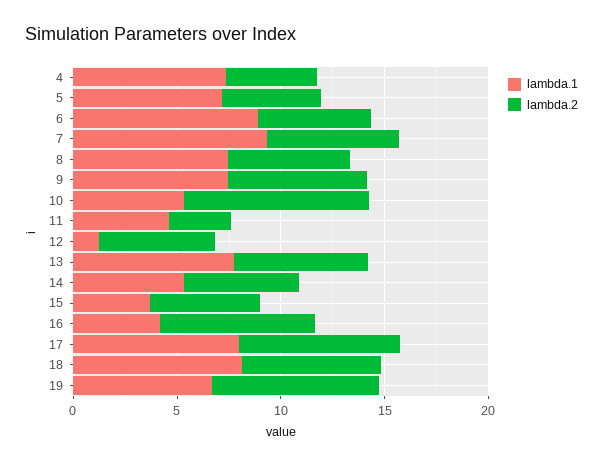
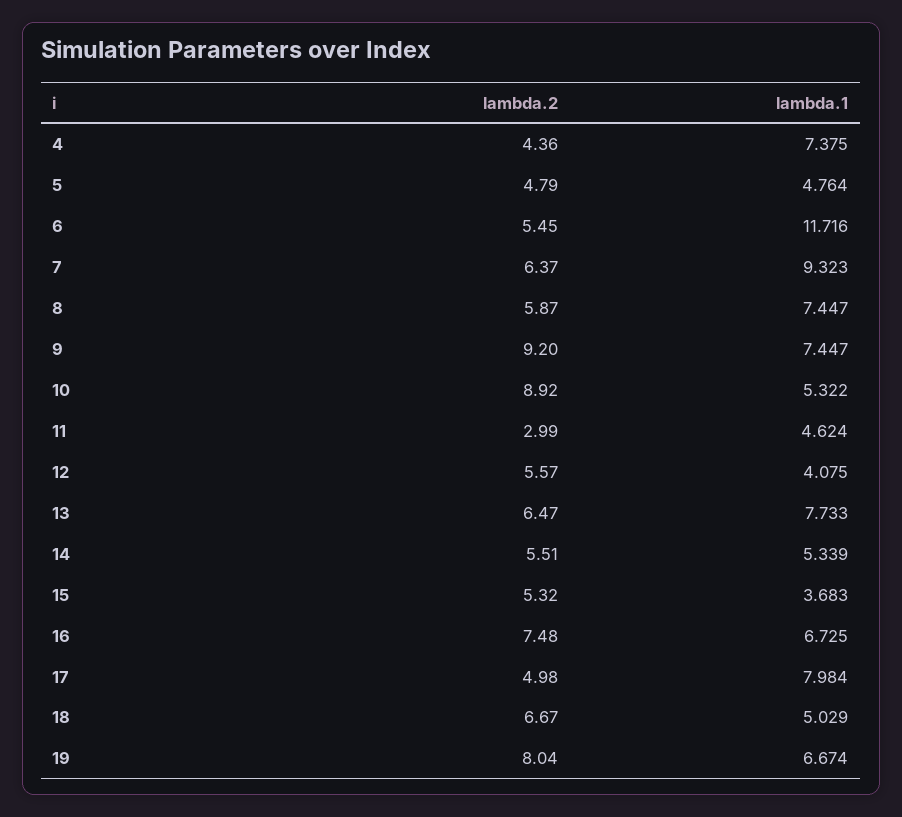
  {
    "lambda.1": {
      "4": 7.375,
-     "5": 7,
+     "5": 4.764,
-     "6": 9,
+     "6": 11.716,
      "7": 9.323,
      "8": 7.447,
      "9": 7.447,
      "10": 5.322,
      "11": 4.624,
-     "12": 1,
+     "12": 4.075,
      "13": 7.733,
      "14": 5.339,
      "15": 3.683,
-     "16": 4,
+     "16": 6.725,
      "17": 7.984,
-     "18": 8,
+     "18": 5.029,
      "19": 6.674
    },
    "lambda.2": {
      "4": 4.36,
      "5": 4.79,
      "6": 5.45,
      "7": 6.37,
      "8": 5.87,
-     "9": 7,
+     "9": 9.2,
      "10": 8.92,
      "11": 2.99,
      "12": 5.57,
      "13": 6.47,
      "14": 5.51,
      "15": 5.32,
      "16": 7.48,
-     "17": 8,
+     "17": 4.98,
      "18": 6.67,
      "19": 8.04
    }
  }

